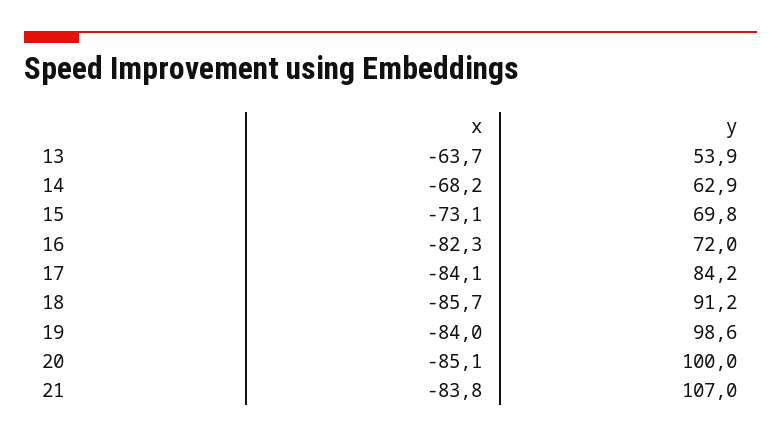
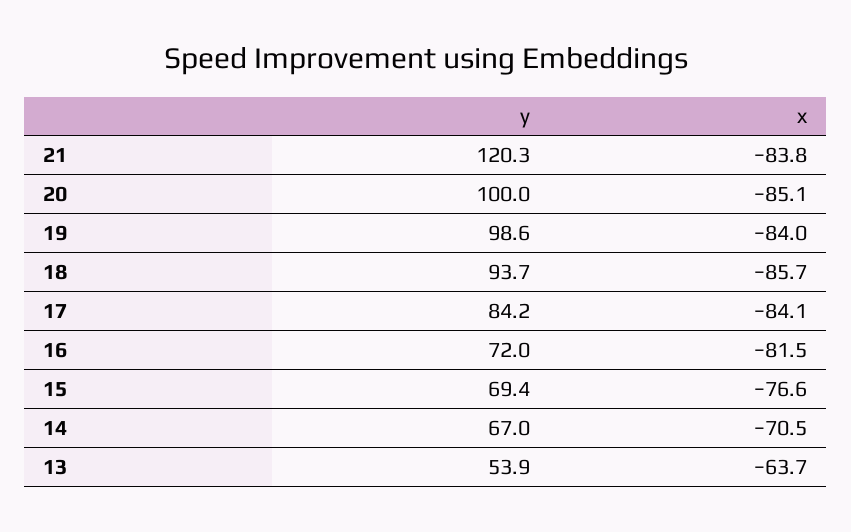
  {
    "x": {
      "13": -63.7,
-     "14": -68.2,
+     "14": -70.5,
-     "15": -73.1,
+     "15": -76.6,
-     "16": -82.3,
+     "16": -81.5,
      "17": -84.1,
      "18": -85.7,
      "19": -84,
      "20": -85.1,
      "21": -83.8
    },
    "y": {
      "13": 53.9,
-     "14": 62.9,
+     "14": 67,
-     "15": 69.8,
+     "15": 69.4,
      "16": 72,
      "17": 84.2,
-     "18": 91.2,
+     "18": 93.7,
      "19": 98.6,
      "20": 100,
-     "21": 107
+     "21": 120.3
    }
  }

